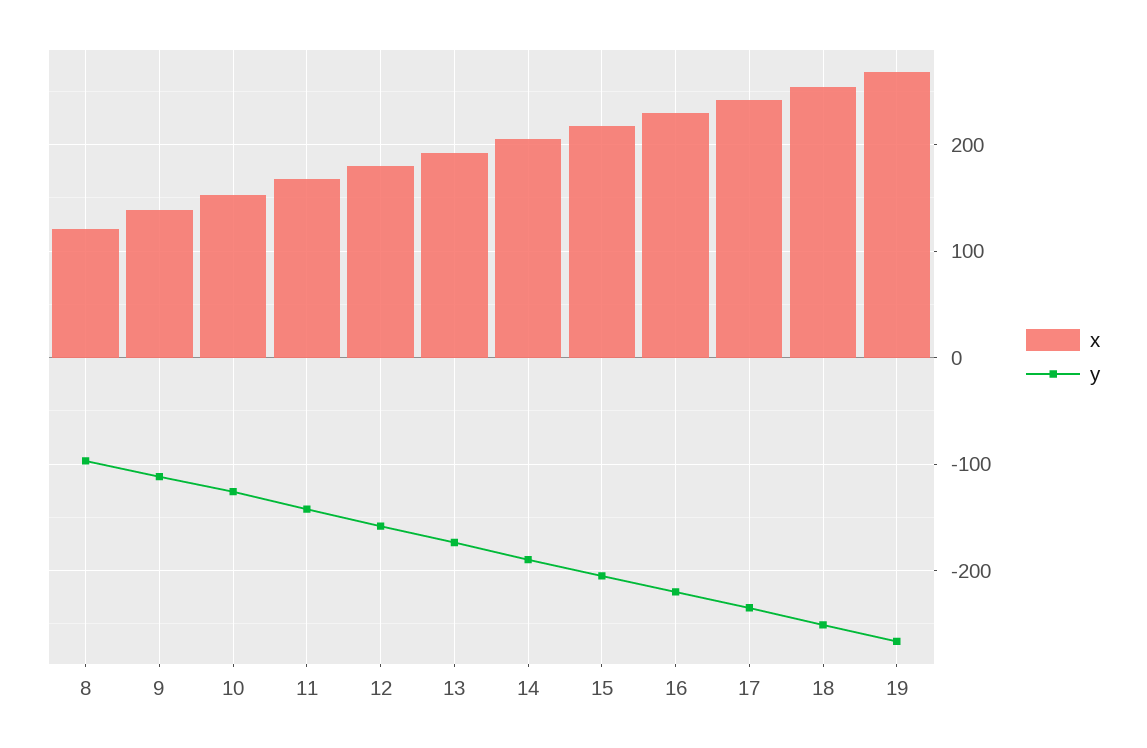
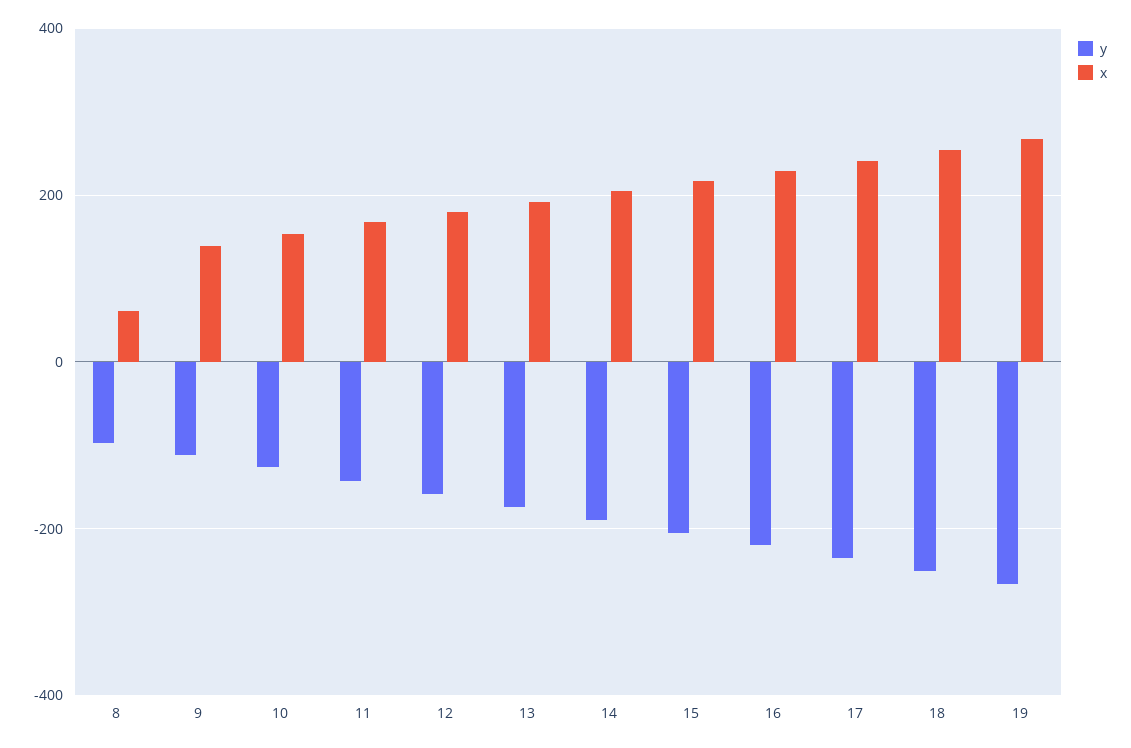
  {
    "x": {
-     "8": 120,
+     "8": 60,
      "9": 140,
      "10": 150,
      "11": 170,
      "12": 180,
      "13": 190,
      "14": 200,
      "15": 220,
      "16": 230,
      "17": 240,
      "18": 250,
      "19": 270
    },
    "y": {
      "8": -100,
      "9": -110,
      "10": -130,
      "11": -140,
      "12": -160,
      "13": -170,
      "14": -190,
      "15": -210,
      "16": -220,
      "17": -240,
      "18": -250,
      "19": -270
    }
  }

